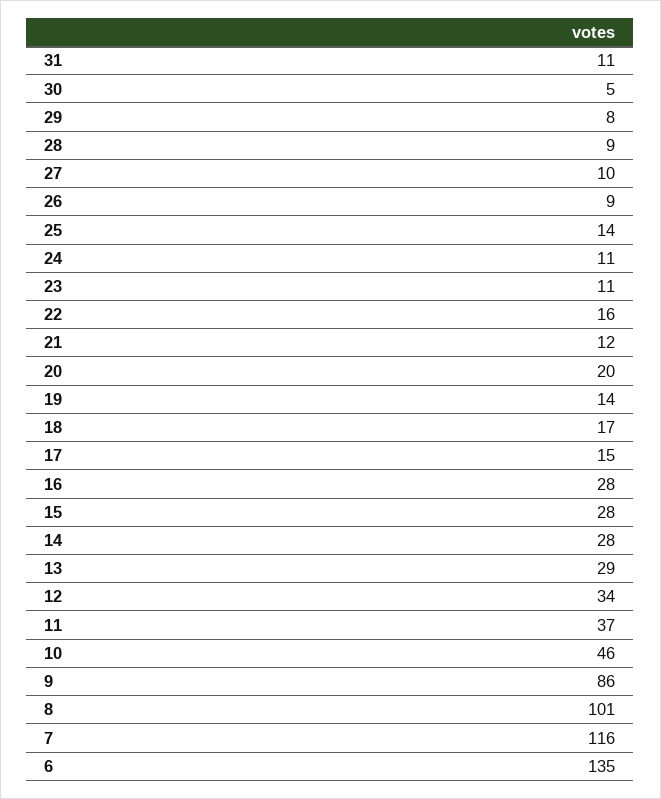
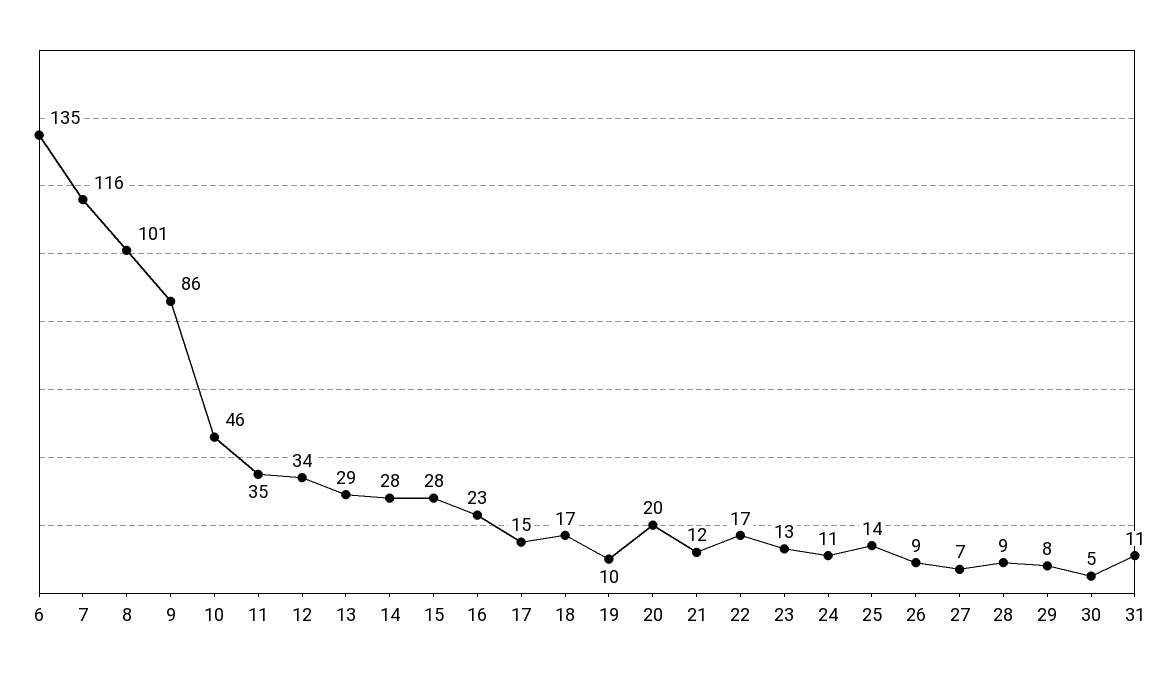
  {
    "31": 11,
    "30": 5,
    "29": 8,
    "28": 9,
-   "27": 10,
+   "27": 7,
    "26": 9,
    "25": 14,
    "24": 11,
-   "23": 11,
+   "23": 13,
-   "22": 16,
+   "22": 17,
    "21": 12,
    "20": 20,
-   "19": 14,
+   "19": 10,
    "18": 17,
    "17": 15,
-   "16": 28,
+   "16": 23,
    "15": 28,
    "14": 28,
    "13": 29,
    "12": 34,
-   "11": 37,
+   "11": 35,
    "10": 46,
    "9": 86,
    "8": 101,
    "7": 116,
    "6": 135
  }

